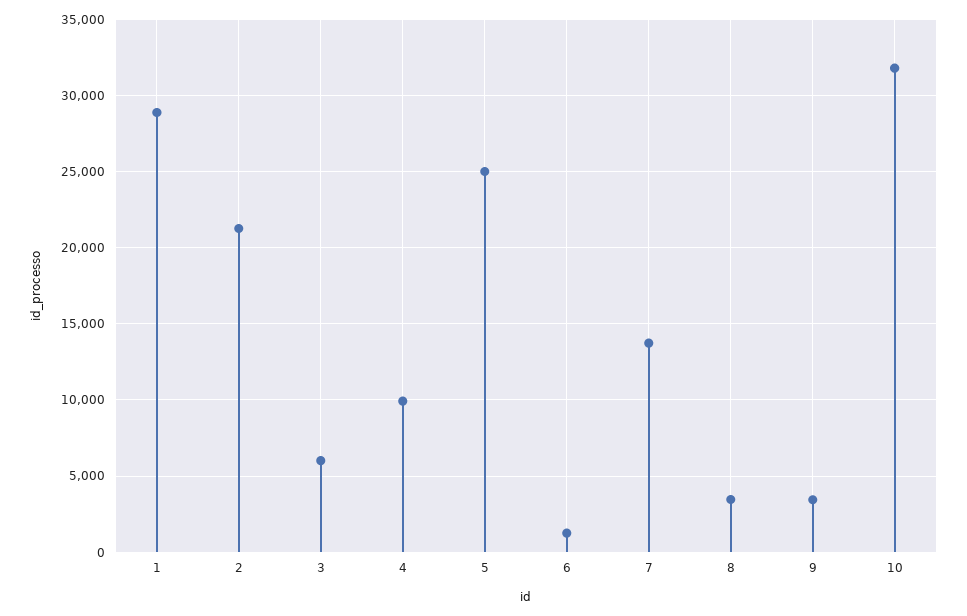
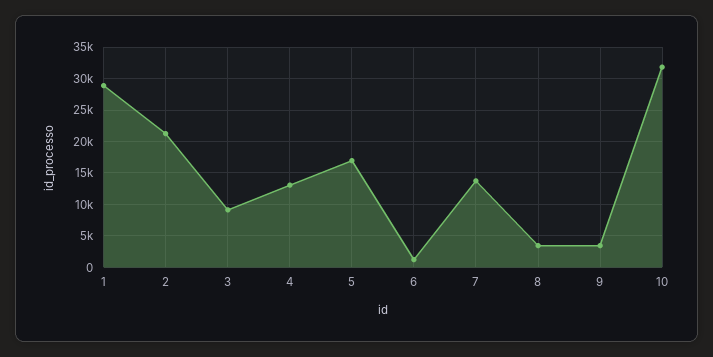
  {
    "1": 29000,
    "2": 21500,
-   "3": 6000,
+   "3": 9000,
-   "4": 10000,
+   "4": 13000,
-   "5": 25000,
+   "5": 17000,
    "6": 1000,
    "7": 13500,
    "8": 3500,
    "9": 3500,
    "10": 32000
  }

